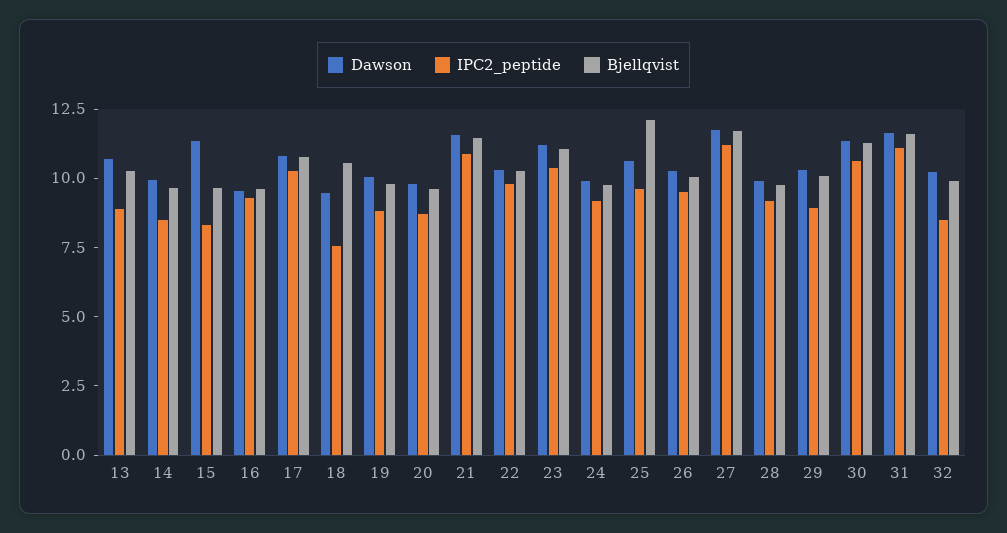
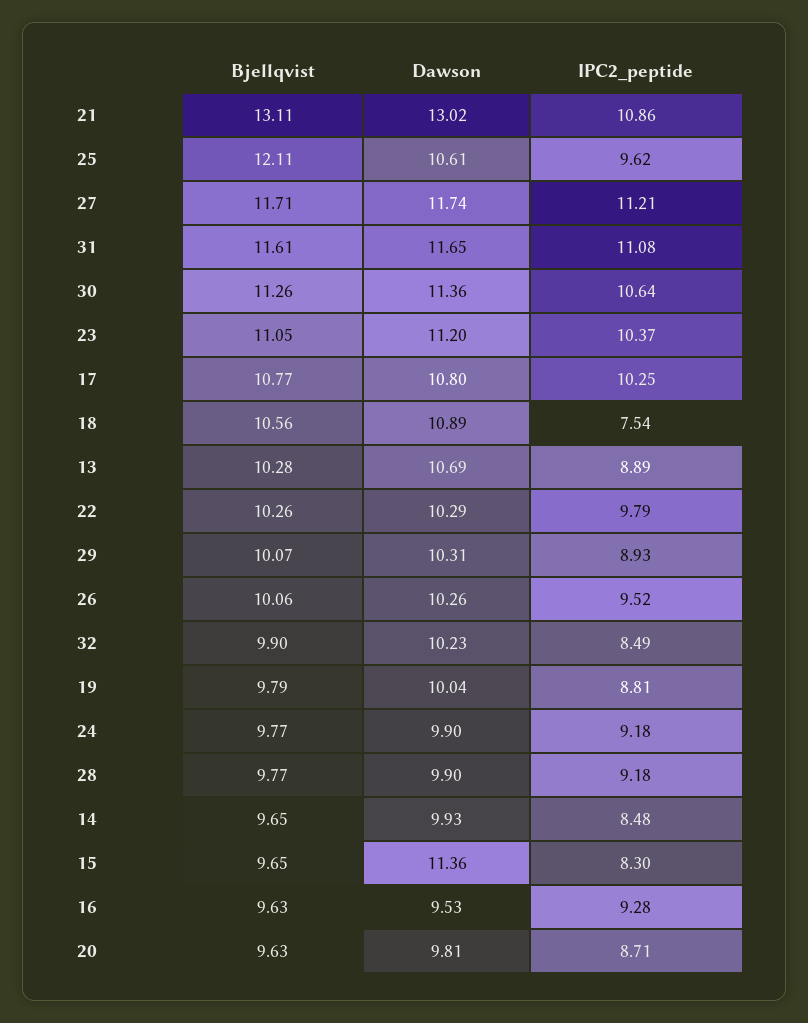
  {
    "Dawson": {
      "13": 10.69,
      "14": 9.93,
      "15": 11.36,
      "16": 9.53,
      "17": 10.8,
-     "18": 9.5,
+     "18": 10.89,
      "19": 10.04,
      "20": 9.81,
-     "21": 11.5,
+     "21": 13.02,
      "22": 10.29,
      "23": 11.2,
      "24": 9.9,
      "25": 10.61,
      "26": 10.26,
      "27": 11.74,
      "28": 9.9,
      "29": 10.31,
      "30": 11.36,
      "31": 11.65,
      "32": 10.23
    },
    "IPC2_peptide": {
      "13": 8.89,
      "14": 8.48,
      "15": 8.3,
      "16": 9.28,
      "17": 10.25,
      "18": 7.54,
      "19": 8.81,
      "20": 8.71,
      "21": 10.86,
      "22": 9.79,
      "23": 10.37,
      "24": 9.18,
      "25": 9.62,
      "26": 9.52,
      "27": 11.21,
      "28": 9.18,
      "29": 8.93,
      "30": 10.64,
      "31": 11.08,
      "32": 8.49
    },
    "Bjellqvist": {
      "13": 10.28,
      "14": 9.65,
      "15": 9.65,
      "16": 9.63,
      "17": 10.77,
      "18": 10.56,
      "19": 9.79,
      "20": 9.63,
-     "21": 11.5,
+     "21": 13.11,
      "22": 10.26,
      "23": 11.05,
      "24": 9.77,
      "25": 12.11,
      "26": 10.06,
      "27": 11.71,
      "28": 9.77,
      "29": 10.07,
      "30": 11.26,
      "31": 11.61,
      "32": 9.9
    }
  }

